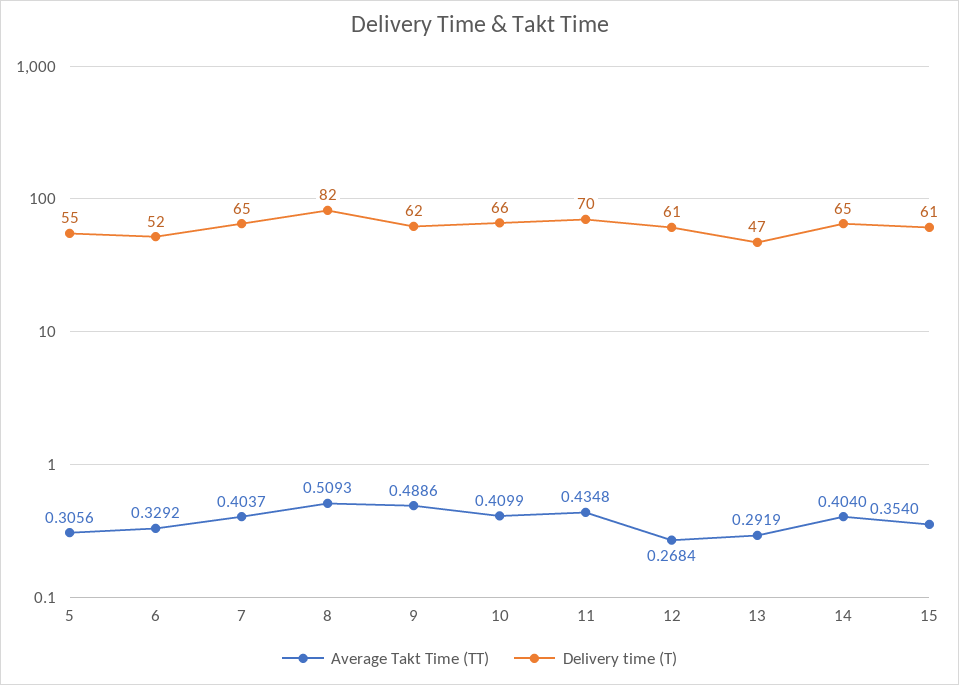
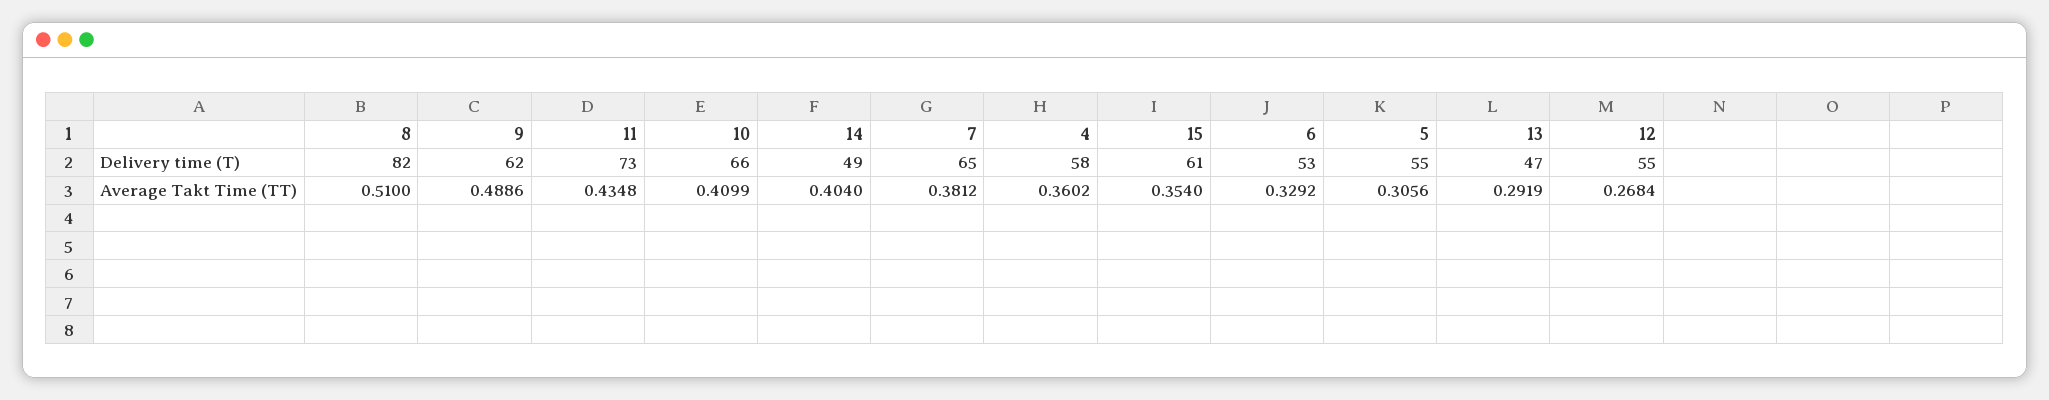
  {
    "Average Takt Time (TT)": {
      "5": 0.3056,
      "6": 0.3292,
-     "7": 0.4037,
+     "7": 0.3812,
-     "8": 0.5093,
+     "8": 0.51,
      "9": 0.4886,
      "10": 0.4099,
      "11": 0.4348,
      "12": 0.2684,
      "13": 0.2919,
      "14": 0.404,
-     "15": 0.354
+     "15": 0.354,
+     "4": 0.3602
    },
    "Delivery time (T)": {
      "5": 55,
-     "6": 52,
+     "6": 53,
      "7": 65,
      "8": 82,
      "9": 62,
      "10": 66,
-     "11": 70,
+     "11": 73,
-     "12": 61,
+     "12": 55,
      "13": 47,
-     "14": 65,
+     "14": 49,
-     "15": 61
+     "15": 61,
+     "4": 58
    }
  }

